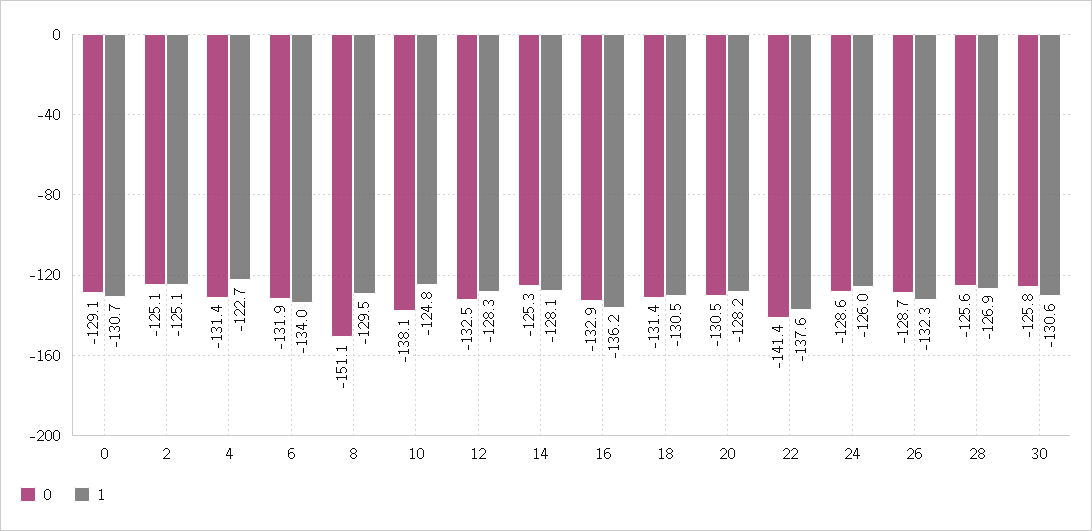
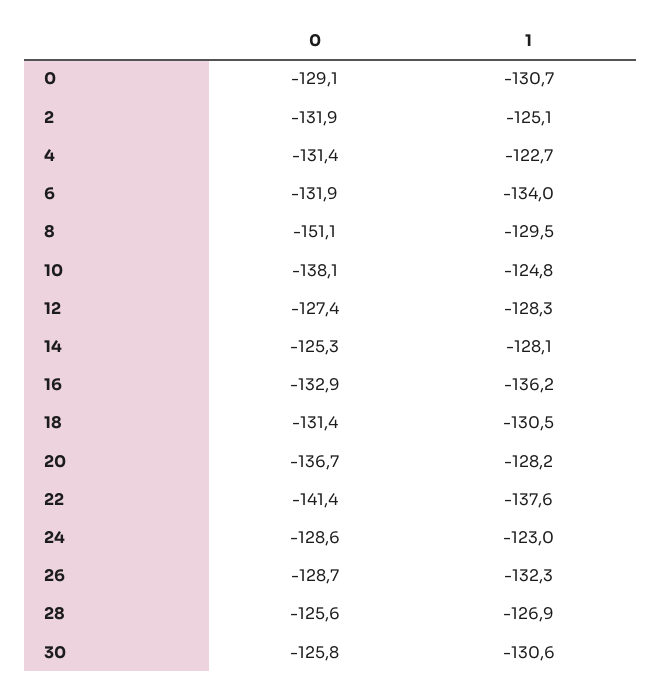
  {
    "0": {
      "0": -129.1,
-     "2": -125.1,
+     "2": -131.9,
      "4": -131.4,
      "6": -131.9,
      "8": -151.1,
      "10": -138.1,
-     "12": -132.5,
+     "12": -127.4,
      "14": -125.3,
      "16": -132.9,
      "18": -131.4,
-     "20": -130.5,
+     "20": -136.7,
      "22": -141.4,
      "24": -128.6,
      "26": -128.7,
      "28": -125.6,
      "30": -125.8
    },
    "1": {
      "0": -130.7,
      "2": -125.1,
      "4": -122.7,
      "6": -134,
      "8": -129.5,
      "10": -124.8,
      "12": -128.3,
      "14": -128.1,
      "16": -136.2,
      "18": -130.5,
      "20": -128.2,
      "22": -137.6,
-     "24": -126,
+     "24": -123,
      "26": -132.3,
      "28": -126.9,
      "30": -130.6
    }
  }

